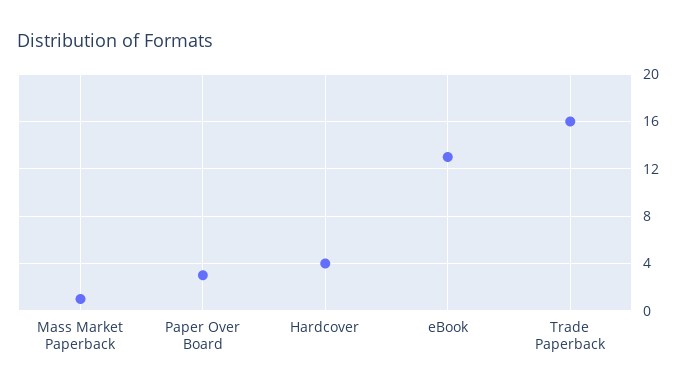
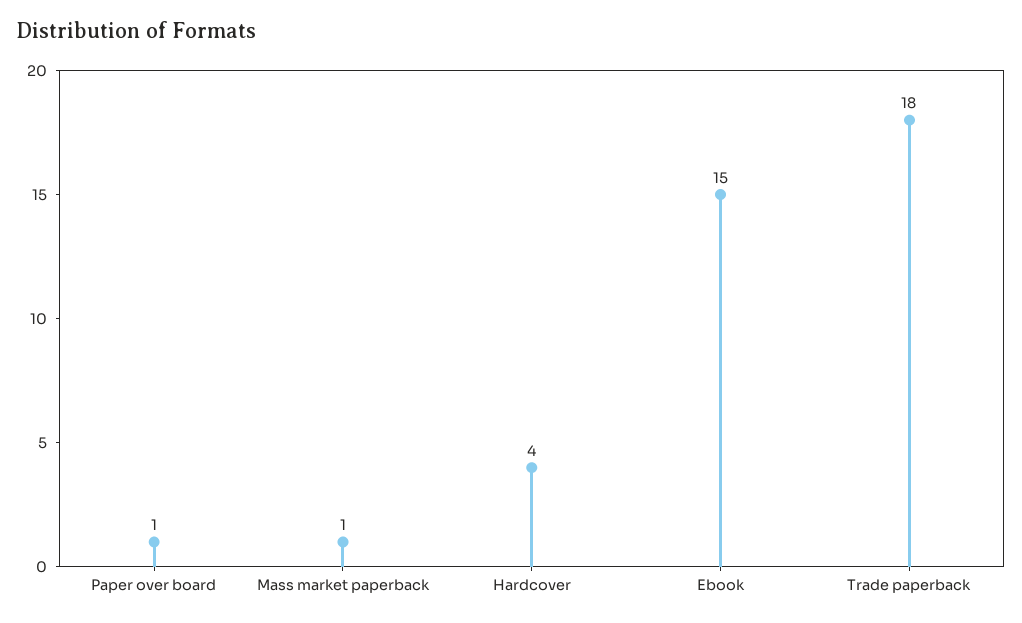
  {
    "Mass Market Paperback": 1,
-   "Paper Over Board": 3,
+   "Paper Over Board": 1,
    "Hardcover": 4,
-   "eBook": 13,
+   "eBook": 15,
-   "Trade Paperback": 16
+   "Trade Paperback": 18
  }

